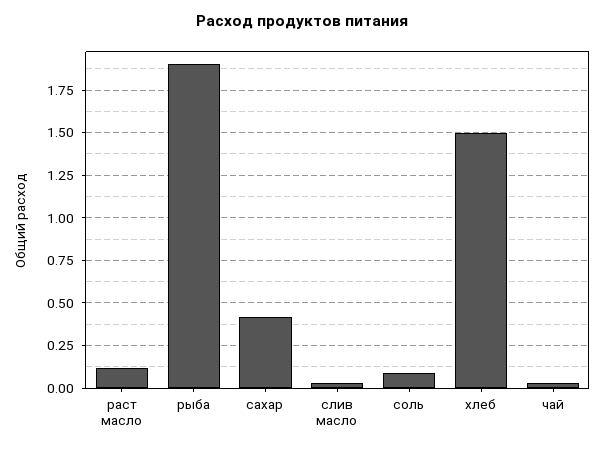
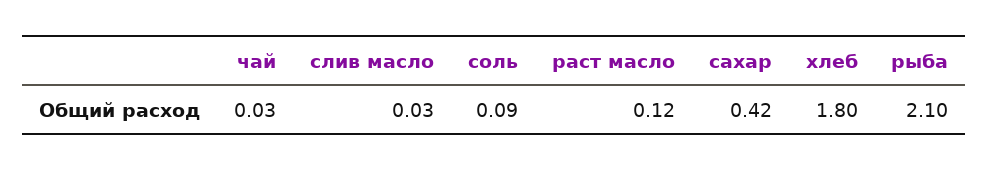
  {
    "раст масло": 0.12,
-   "рыба": 1.9,
+   "рыба": 2.1,
    "сахар": 0.42,
    "слив масло": 0.03,
    "соль": 0.09,
-   "хлеб": 1.5,
+   "хлеб": 1.8,
    "чай": 0.03
  }

